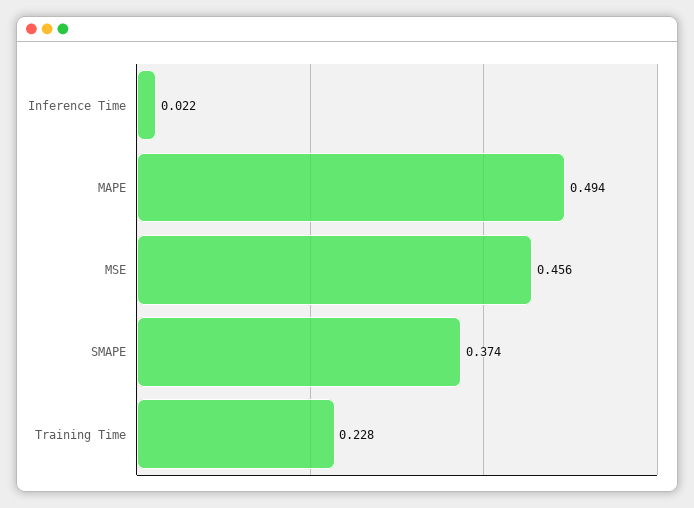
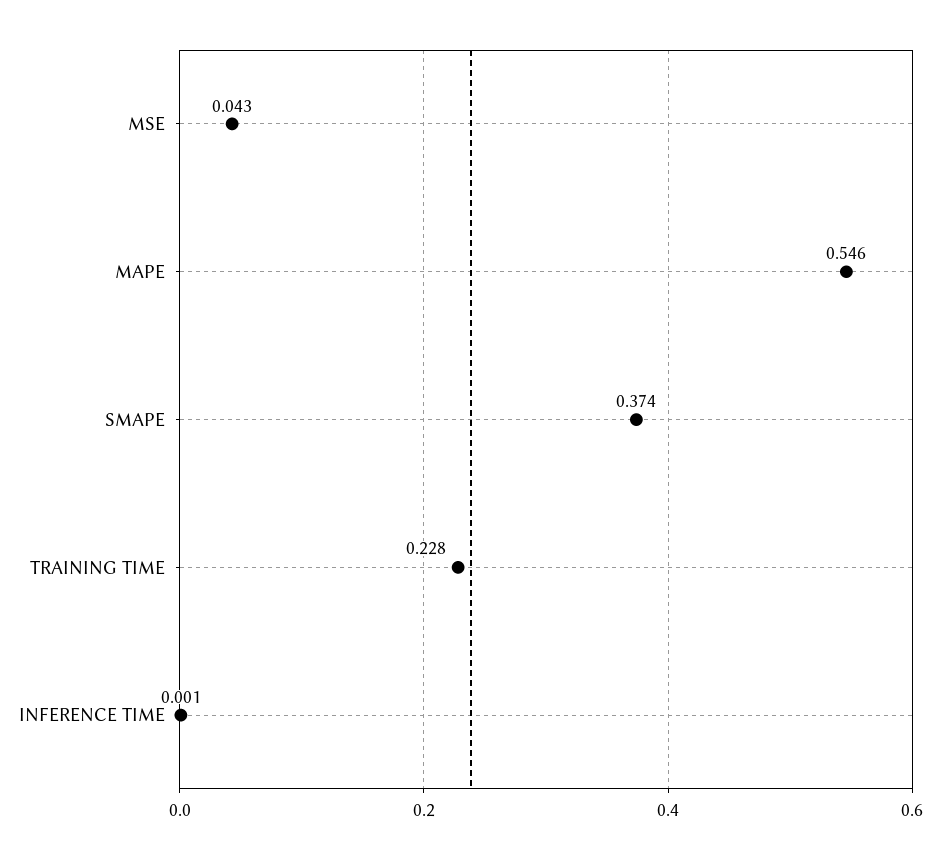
  {
-   "Inference Time": 0.022,
+   "Inference Time": 0.001,
-   "MAPE": 0.494,
+   "MAPE": 0.546,
-   "MSE": 0.456,
+   "MSE": 0.043,
    "SMAPE": 0.374,
    "Training Time": 0.228
  }

